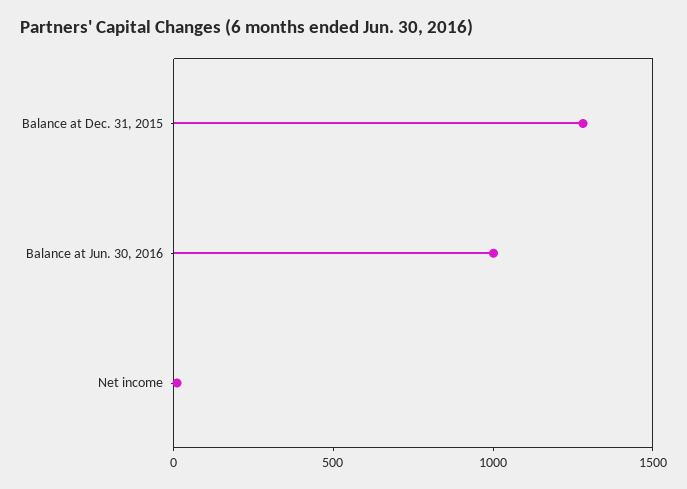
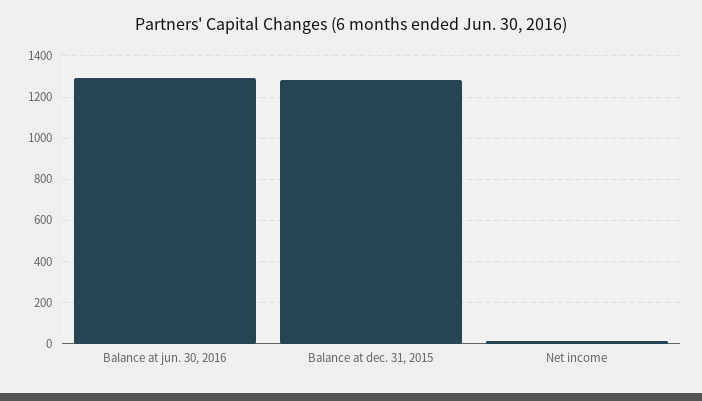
  {
    "Balance at Dec. 31, 2015": 1300,
-   "Balance at Jun. 30, 2016": 1000,
+   "Balance at Jun. 30, 2016": 1300,
    "Net income": 0
  }

